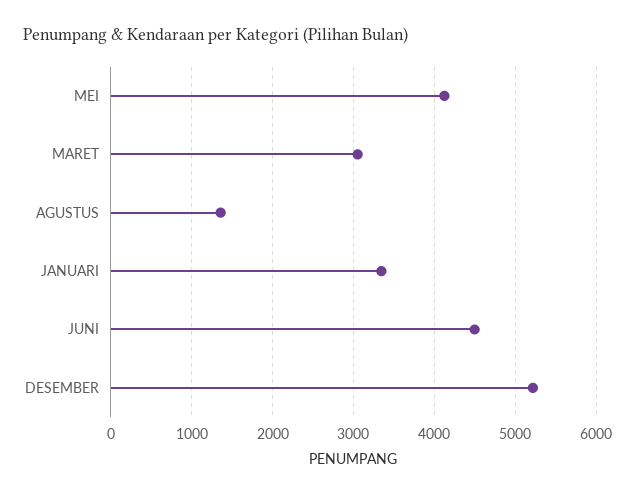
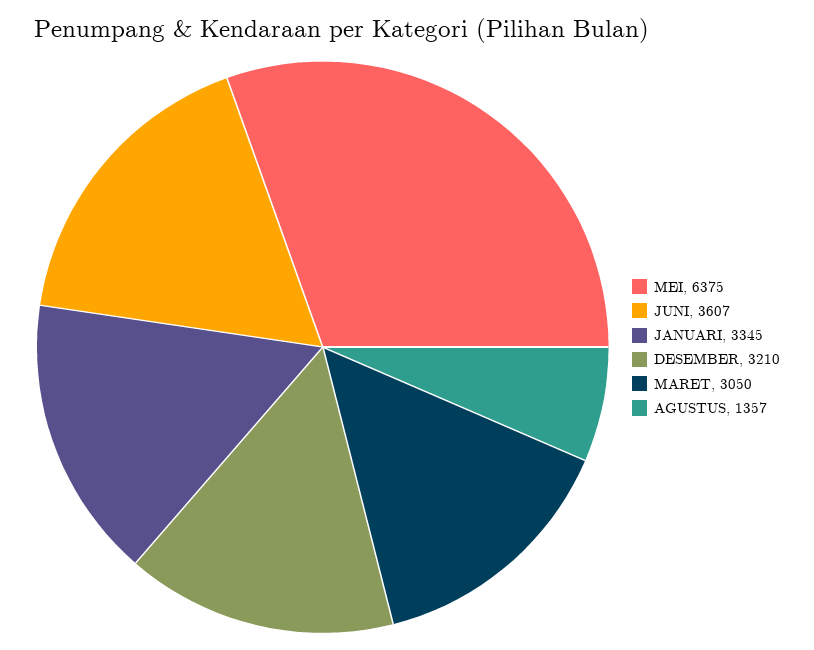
  {
-   "MEI": 4100,
+   "MEI": 6375,
    "MARET": 3050,
    "AGUSTUS": 1357,
    "JANUARI": 3345,
-   "JUNI": 4500,
+   "JUNI": 3607,
-   "DESEMBER": 5200
+   "DESEMBER": 3210
  }

